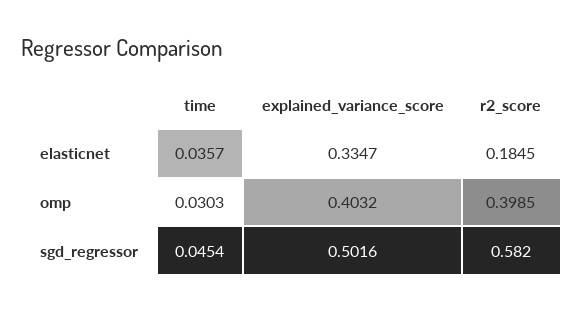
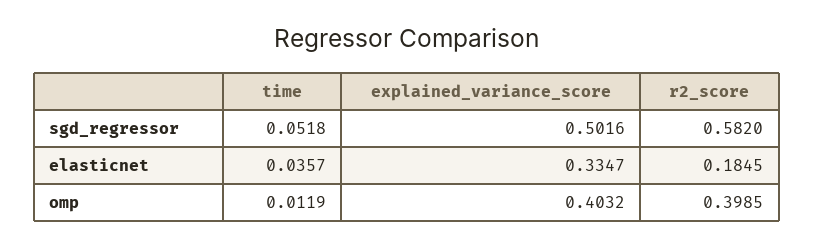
  {
    "time": {
      "elasticnet": 0.0357,
-     "omp": 0.0303,
+     "omp": 0.0119,
-     "sgd_regressor": 0.0454
+     "sgd_regressor": 0.0518
    },
    "explained_variance_score": {
      "elasticnet": 0.3347,
      "omp": 0.4032,
      "sgd_regressor": 0.5016
    },
    "r2_score": {
      "elasticnet": 0.1845,
      "omp": 0.3985,
      "sgd_regressor": 0.582
    }
  }

